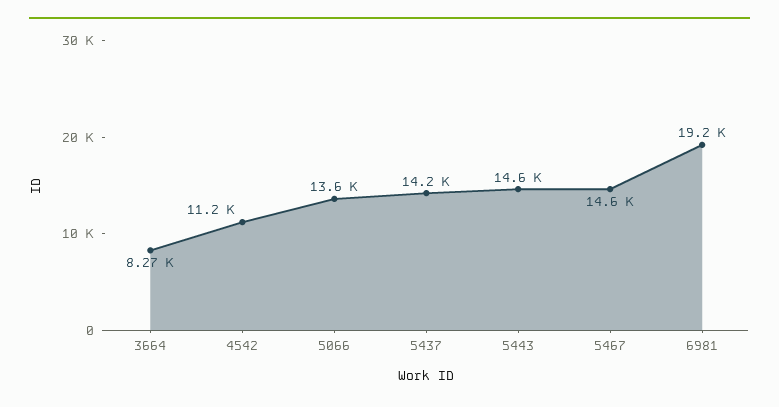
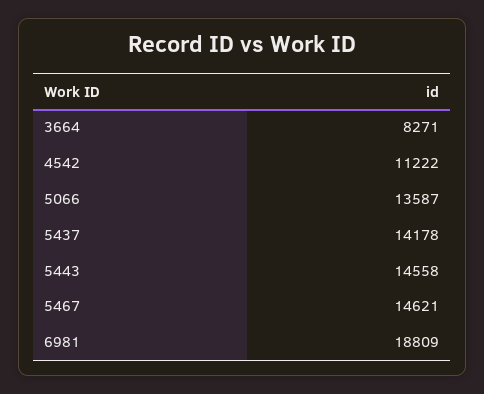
  {
    "3664": 8271,
    "4542": 11222,
    "5066": 13587,
    "5437": 14178,
    "5443": 14558,
    "5467": 14621,
-   "6981": 19200
+   "6981": 18809
  }

